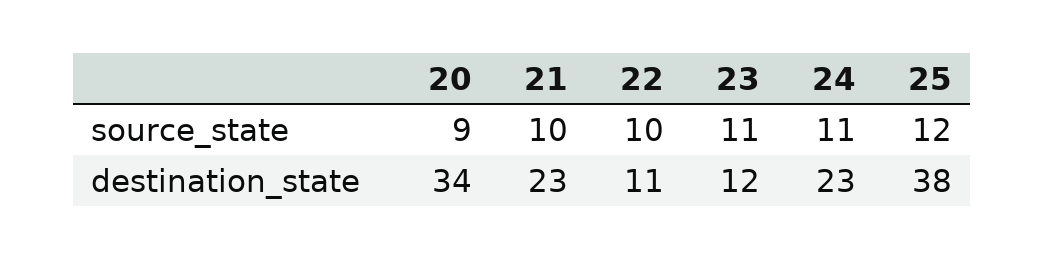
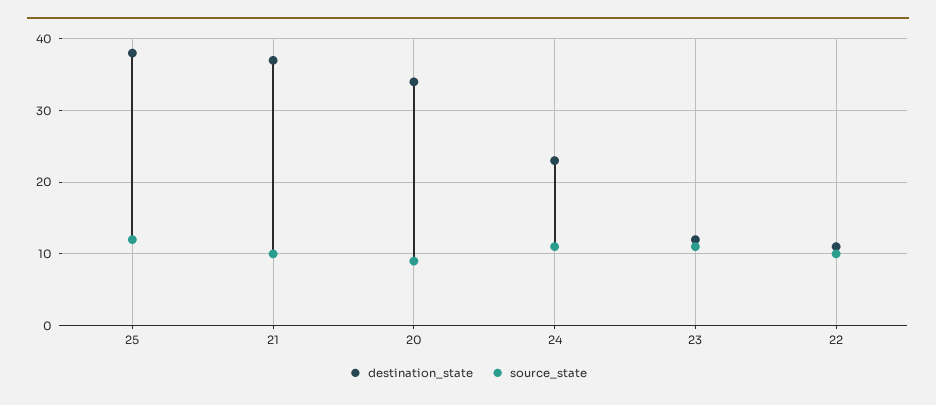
  {
    "source_state": {
      "20": 9,
      "21": 10,
      "22": 10,
      "23": 11,
      "24": 11,
      "25": 12
    },
    "destination_state": {
      "20": 34,
-     "21": 23,
+     "21": 37,
      "22": 11,
      "23": 12,
      "24": 23,
      "25": 38
    }
  }

